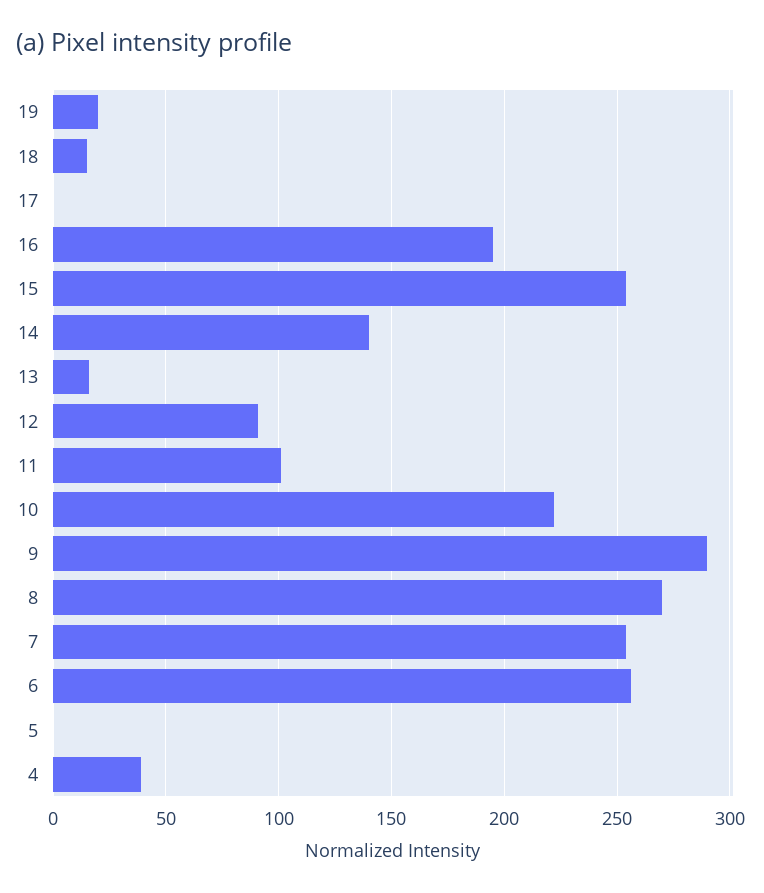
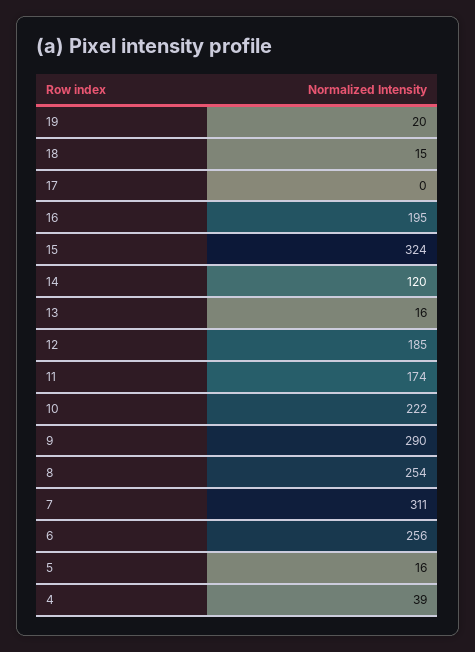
  {
    "19": 20,
    "18": 15,
    "17": 0,
    "16": 195,
-   "15": 255,
+   "15": 324,
-   "14": 140,
+   "14": 120,
    "13": 16,
-   "12": 90,
+   "12": 185,
-   "11": 100,
+   "11": 174,
    "10": 222,
    "9": 290,
-   "8": 270,
+   "8": 254,
-   "7": 255,
+   "7": 311,
    "6": 256,
-   "5": 0,
+   "5": 16,
    "4": 39
  }

